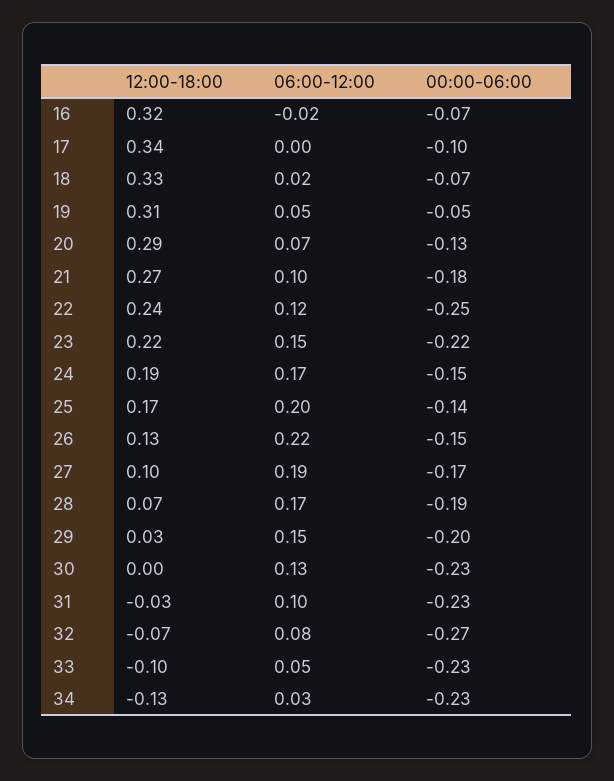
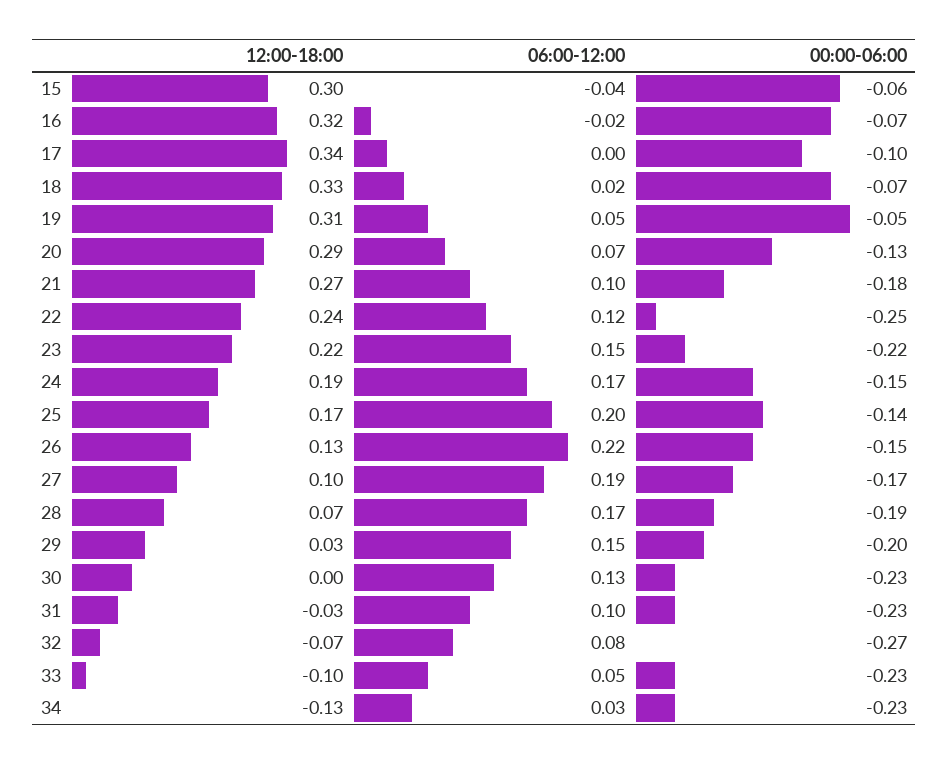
  {
    "12:00-18:00": {
      "16": 0.32,
      "17": 0.34,
      "18": 0.33,
      "19": 0.31,
      "20": 0.29,
      "21": 0.27,
      "22": 0.24,
      "23": 0.22,
      "24": 0.19,
      "25": 0.17,
      "26": 0.13,
      "27": 0.1,
      "28": 0.07,
      "29": 0.03,
      "30": 0,
      "31": -0.03,
      "32": -0.07,
      "33": -0.1,
-     "34": -0.13
+     "34": -0.13,
+     "15": 0.3
    },
    "06:00-12:00": {
      "16": -0.02,
      "17": 0,
      "18": 0.02,
      "19": 0.05,
      "20": 0.07,
      "21": 0.1,
      "22": 0.12,
      "23": 0.15,
      "24": 0.17,
      "25": 0.2,
      "26": 0.22,
      "27": 0.19,
      "28": 0.17,
      "29": 0.15,
      "30": 0.13,
      "31": 0.1,
      "32": 0.08,
      "33": 0.05,
-     "34": 0.03
+     "34": 0.03,
+     "15": -0.04
    },
    "00:00-06:00": {
      "16": -0.07,
      "17": -0.1,
      "18": -0.07,
      "19": -0.05,
      "20": -0.13,
      "21": -0.18,
      "22": -0.25,
      "23": -0.22,
      "24": -0.15,
      "25": -0.14,
      "26": -0.15,
      "27": -0.17,
      "28": -0.19,
      "29": -0.2,
      "30": -0.23,
      "31": -0.23,
      "32": -0.27,
      "33": -0.23,
-     "34": -0.23
+     "34": -0.23,
+     "15": -0.06
    }
  }

